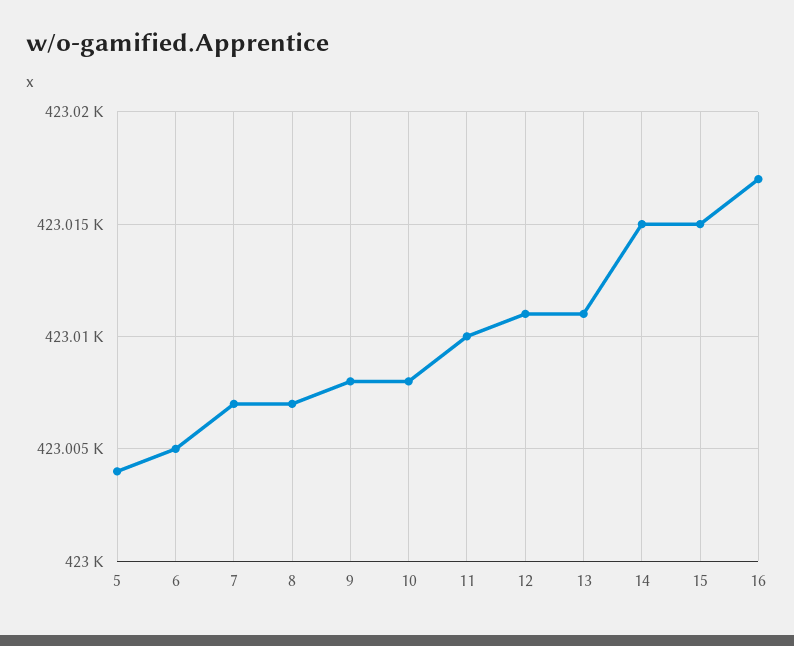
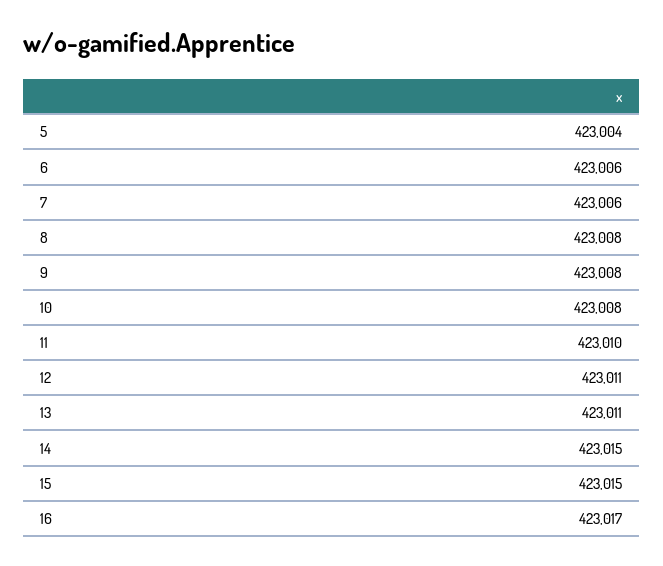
  {
    "5": 423004,
-   "6": 423005,
+   "6": 423006,
-   "7": 423007,
+   "7": 423006,
-   "8": 423007,
+   "8": 423008,
    "9": 423008,
    "10": 423008,
    "11": 423010,
    "12": 423011,
    "13": 423011,
    "14": 423015,
    "15": 423015,
    "16": 423017
  }

